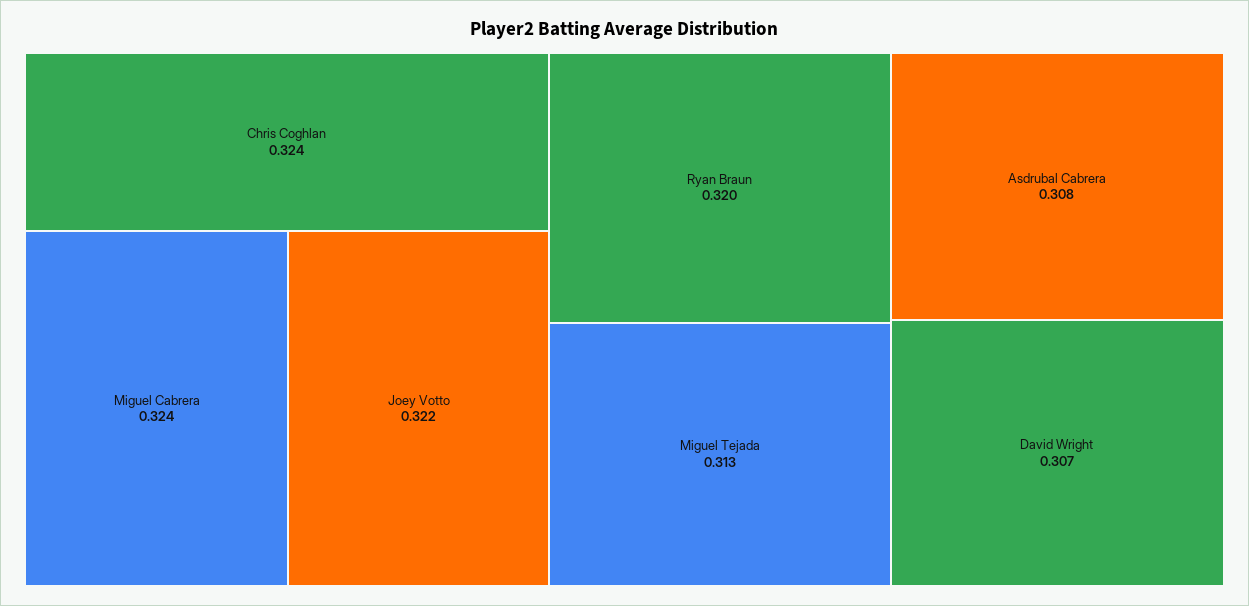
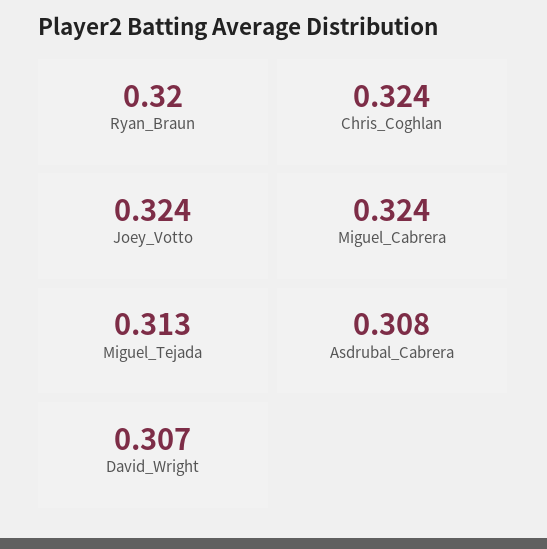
  {
    "Chris Coghlan": 0.324,
    "Miguel Cabrera": 0.324,
-   "Joey Votto": 0.322,
+   "Joey Votto": 0.324,
    "Ryan Braun": 0.32,
    "Miguel Tejada": 0.313,
    "Asdrubal Cabrera": 0.308,
    "David Wright": 0.307
  }

